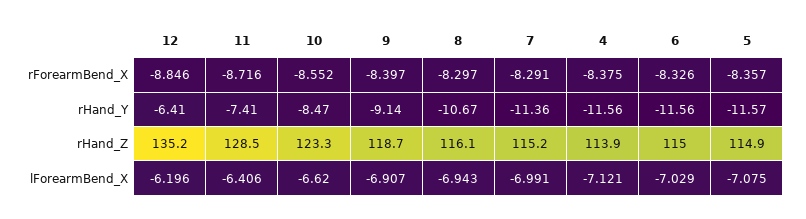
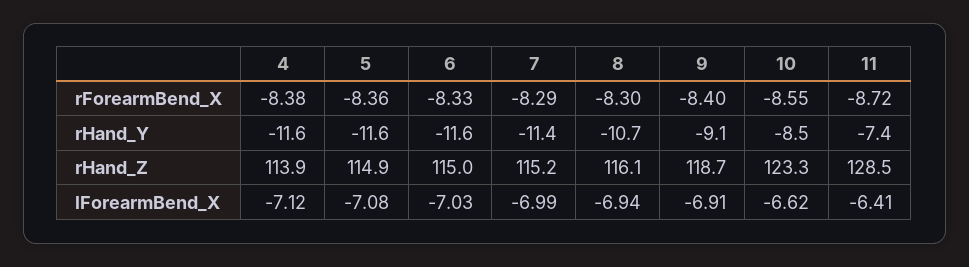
  {
-   "12": {
-     "rForearmBend_X": -8.846,
-     "rHand_Y": -6.41,
-     "rHand_Z": 135.2,
-     "lForearmBend_X": -6.196
-   },
    "11": {
      "rForearmBend_X": -8.716,
      "rHand_Y": -7.41,
      "rHand_Z": 128.5,
      "lForearmBend_X": -6.406
    },
    "10": {
      "rForearmBend_X": -8.552,
      "rHand_Y": -8.47,
      "rHand_Z": 123.3,
      "lForearmBend_X": -6.62
    },
    "9": {
      "rForearmBend_X": -8.397,
      "rHand_Y": -9.14,
      "rHand_Z": 118.7,
      "lForearmBend_X": -6.907
    },
    "8": {
      "rForearmBend_X": -8.297,
      "rHand_Y": -10.67,
      "rHand_Z": 116.1,
      "lForearmBend_X": -6.943
    },
    "7": {
      "rForearmBend_X": -8.291,
      "rHand_Y": -11.36,
      "rHand_Z": 115.2,
      "lForearmBend_X": -6.991
    },
    "4": {
      "rForearmBend_X": -8.375,
      "rHand_Y": -11.56,
      "rHand_Z": 113.9,
      "lForearmBend_X": -7.121
    },
    "6": {
      "rForearmBend_X": -8.326,
      "rHand_Y": -11.56,
      "rHand_Z": 115,
      "lForearmBend_X": -7.029
    },
    "5": {
      "rForearmBend_X": -8.357,
      "rHand_Y": -11.57,
      "rHand_Z": 114.9,
      "lForearmBend_X": -7.075
    }
  }

